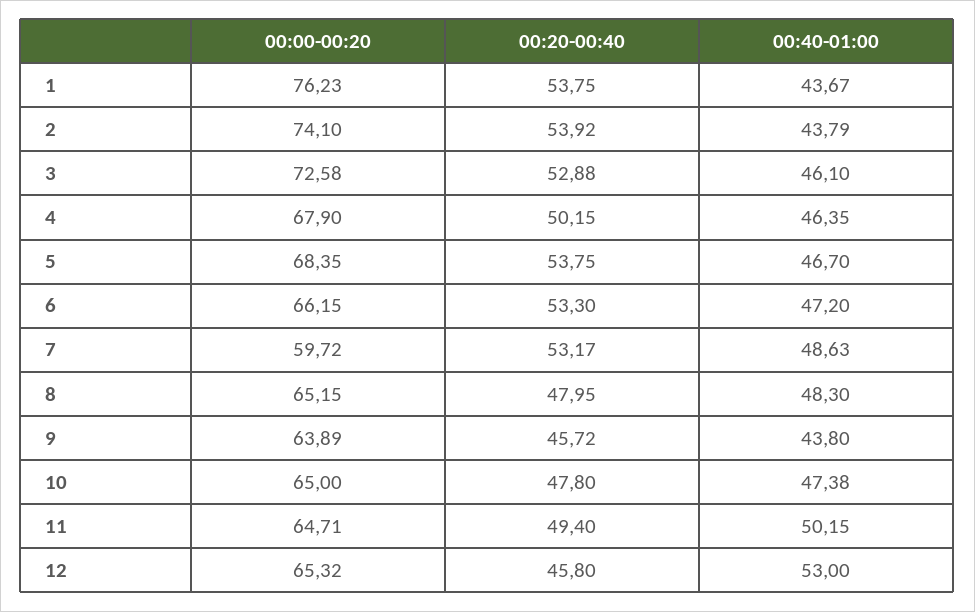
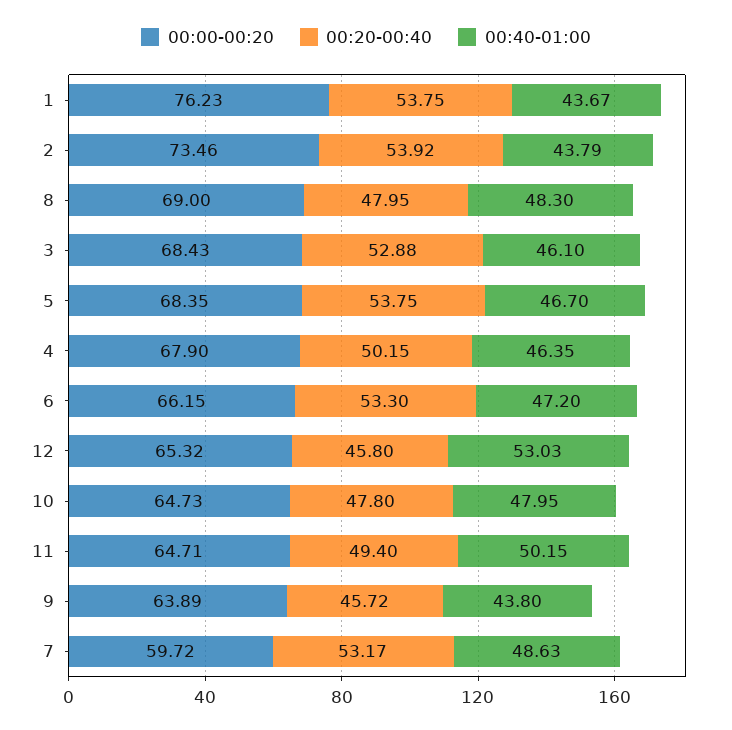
  {
    "00:00-00:20": {
      "1": 76.23,
-     "2": 74.1,
+     "2": 73.46,
-     "3": 72.58,
+     "3": 68.43,
      "4": 67.9,
      "5": 68.35,
      "6": 66.15,
      "7": 59.72,
-     "8": 65.15,
+     "8": 69,
      "9": 63.89,
-     "10": 65,
+     "10": 64.73,
      "11": 64.71,
      "12": 65.32
    },
    "00:20-00:40": {
      "1": 53.75,
      "2": 53.92,
      "3": 52.88,
      "4": 50.15,
      "5": 53.75,
      "6": 53.3,
      "7": 53.17,
      "8": 47.95,
      "9": 45.72,
      "10": 47.8,
      "11": 49.4,
      "12": 45.8
    },
    "00:40-01:00": {
      "1": 43.67,
      "2": 43.79,
      "3": 46.1,
      "4": 46.35,
      "5": 46.7,
      "6": 47.2,
      "7": 48.63,
      "8": 48.3,
      "9": 43.8,
-     "10": 47.38,
+     "10": 47.95,
      "11": 50.15,
-     "12": 53
+     "12": 53.03
    }
  }

